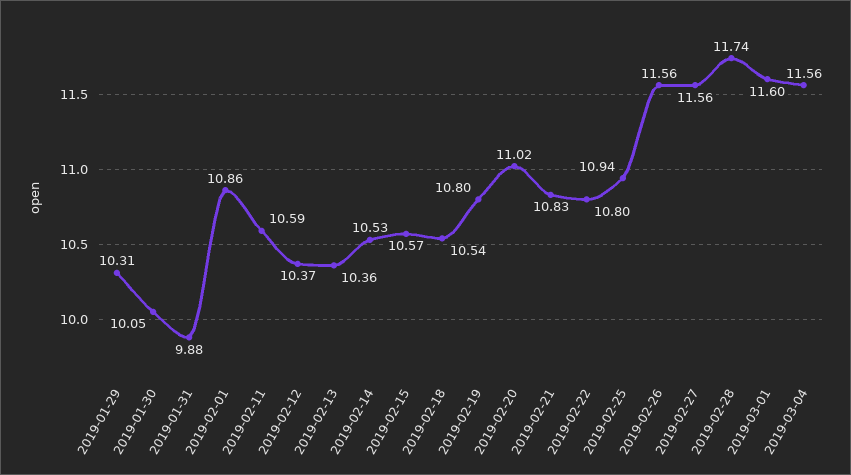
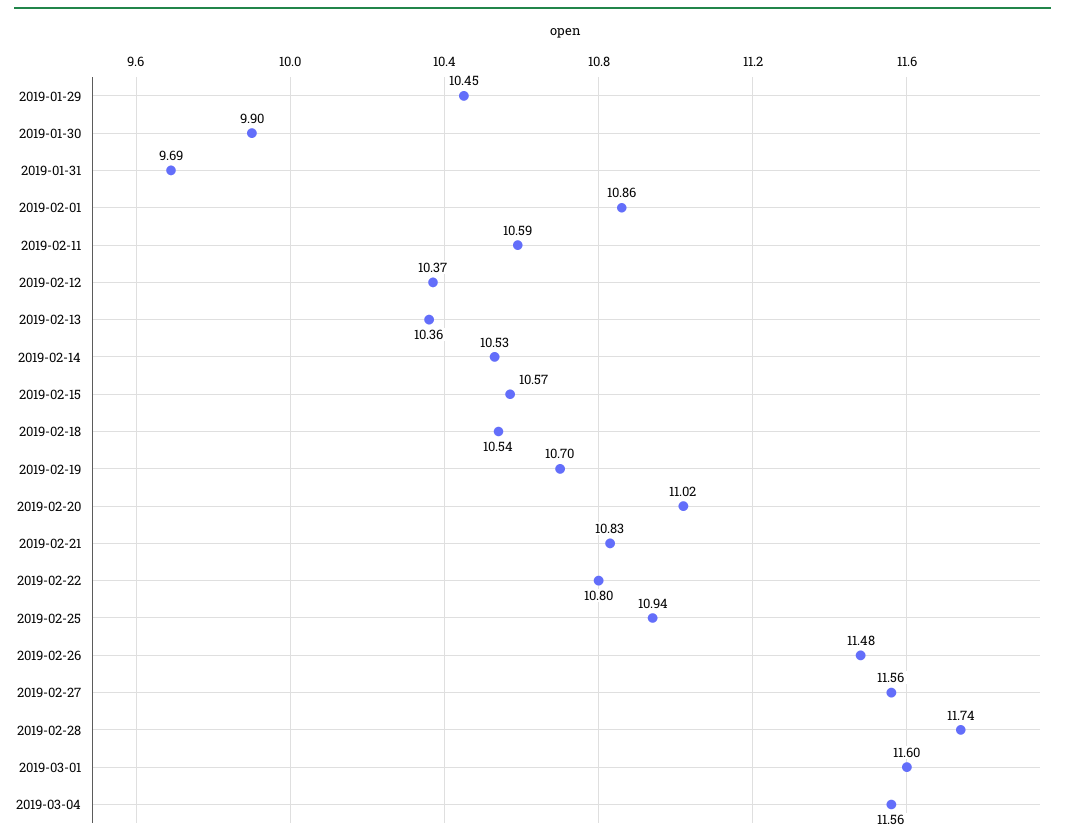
  {
-   "2019-01-29": 10.31,
+   "2019-01-29": 10.45,
-   "2019-01-30": 10.05,
+   "2019-01-30": 9.9,
-   "2019-01-31": 9.88,
+   "2019-01-31": 9.69,
    "2019-02-01": 10.86,
    "2019-02-11": 10.59,
    "2019-02-12": 10.37,
    "2019-02-13": 10.36,
    "2019-02-14": 10.53,
    "2019-02-15": 10.57,
    "2019-02-18": 10.54,
-   "2019-02-19": 10.8,
+   "2019-02-19": 10.7,
    "2019-02-20": 11.02,
    "2019-02-21": 10.83,
    "2019-02-22": 10.8,
    "2019-02-25": 10.94,
-   "2019-02-26": 11.56,
+   "2019-02-26": 11.48,
    "2019-02-27": 11.56,
    "2019-02-28": 11.74,
    "2019-03-01": 11.6,
    "2019-03-04": 11.56
  }

